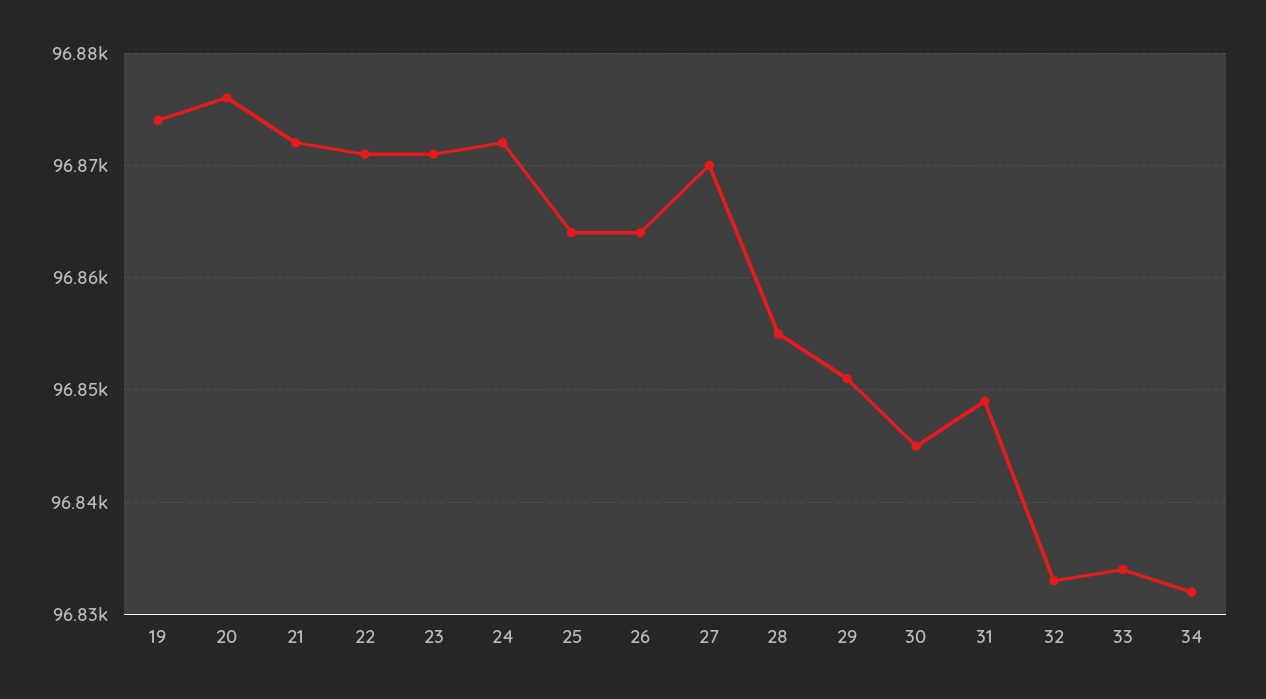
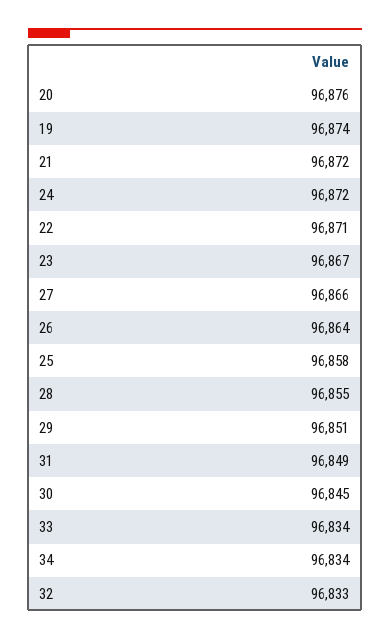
  {
    "19": 96874,
    "20": 96876,
    "21": 96872,
    "22": 96871,
-   "23": 96871,
+   "23": 96867,
    "24": 96872,
-   "25": 96864,
+   "25": 96858,
    "26": 96864,
-   "27": 96870,
+   "27": 96866,
    "28": 96855,
    "29": 96851,
    "30": 96845,
    "31": 96849,
    "32": 96833,
    "33": 96834,
-   "34": 96832
+   "34": 96834
  }

